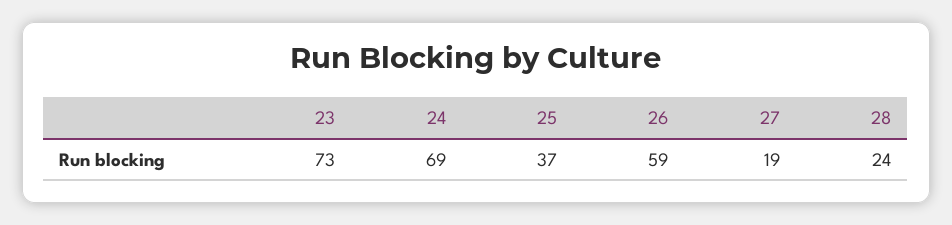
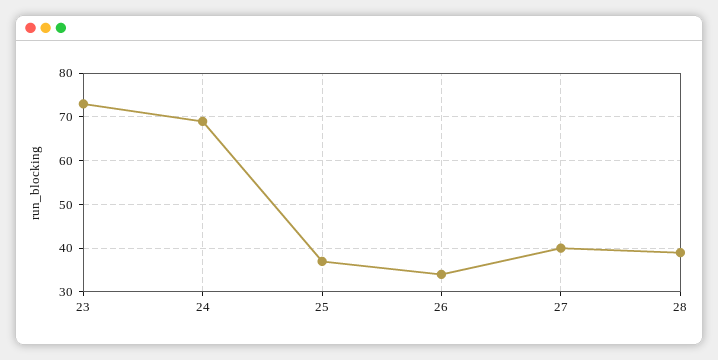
  {
    "23": 73,
    "24": 69,
    "25": 37,
-   "26": 59,
+   "26": 35,
-   "27": 19,
+   "27": 40,
-   "28": 24
+   "28": 40
  }

